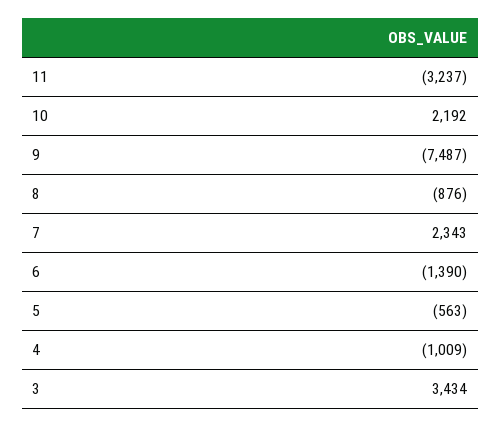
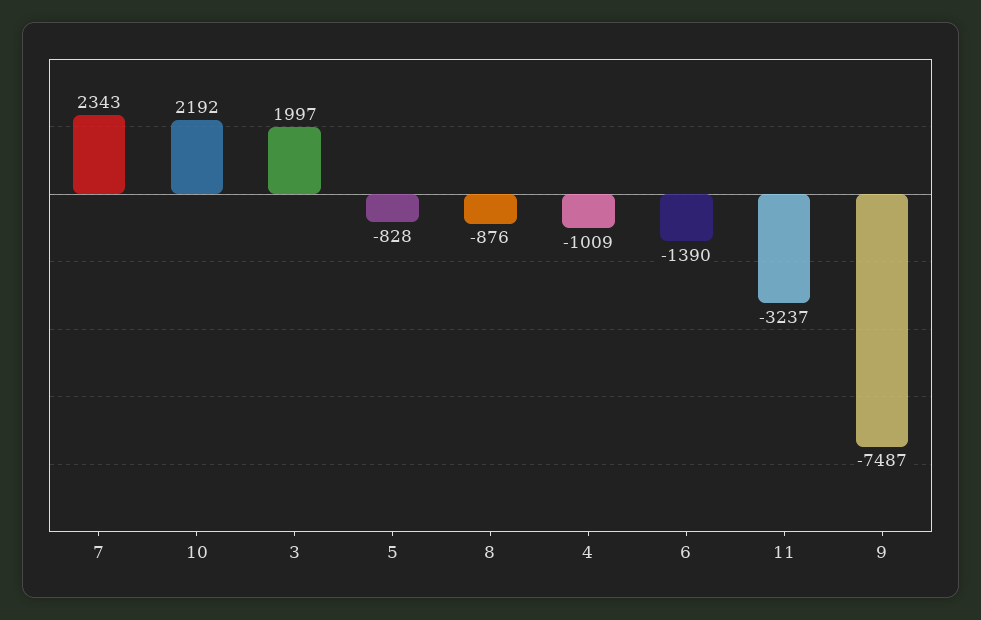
  {
    "11": -3237,
    "10": 2192,
    "9": -7487,
    "8": -876,
    "7": 2343,
    "6": -1390,
-   "5": -563,
+   "5": -828,
    "4": -1009,
-   "3": 3434
+   "3": 1997
  }

